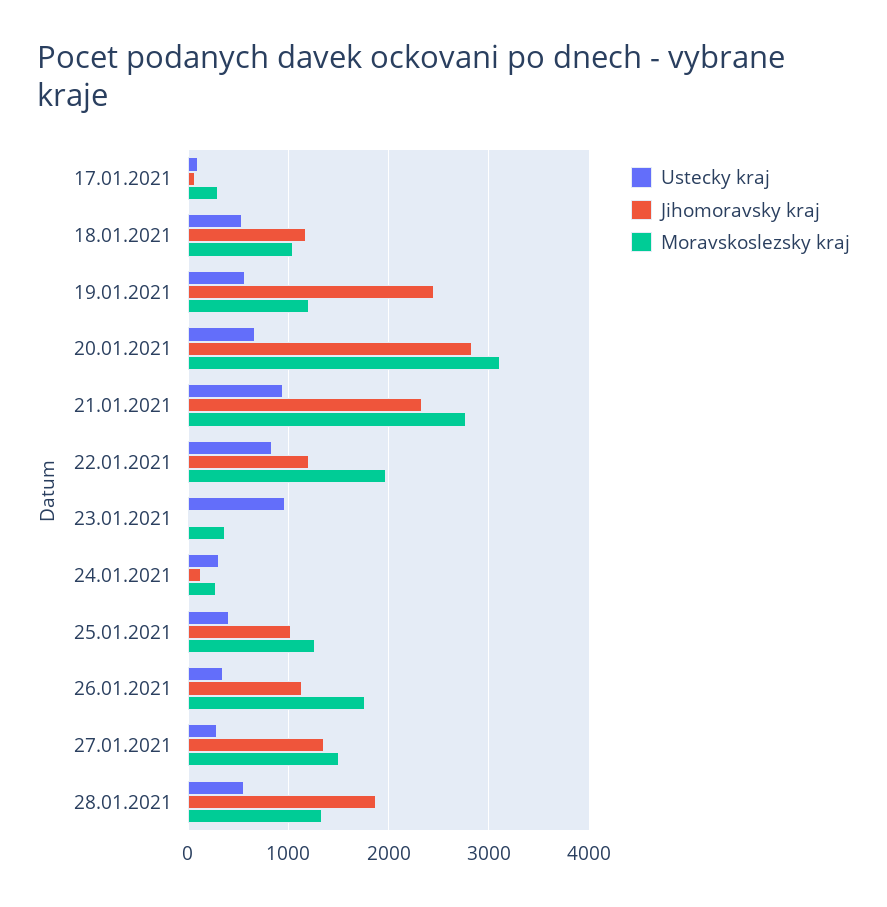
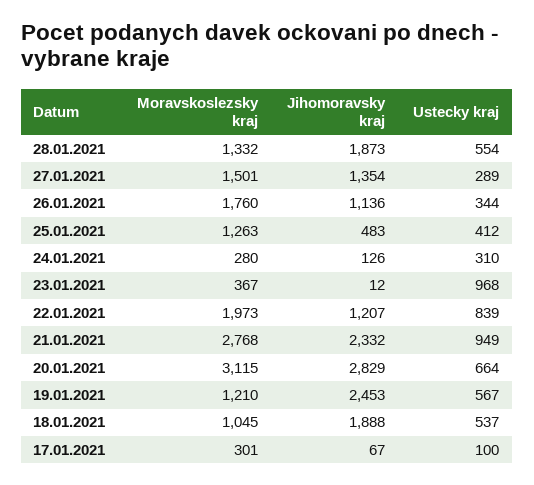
  {
    "Ustecky kraj": {
      "17.01.2021": 100,
      "18.01.2021": 537,
      "19.01.2021": 567,
      "20.01.2021": 664,
      "21.01.2021": 949,
      "22.01.2021": 839,
      "23.01.2021": 968,
      "24.01.2021": 310,
      "25.01.2021": 412,
      "26.01.2021": 344,
      "27.01.2021": 289,
      "28.01.2021": 554
    },
    "Jihomoravsky kraj": {
      "17.01.2021": 67,
-     "18.01.2021": 1200,
+     "18.01.2021": 1888,
      "19.01.2021": 2453,
      "20.01.2021": 2829,
      "21.01.2021": 2332,
      "22.01.2021": 1207,
      "23.01.2021": 12,
      "24.01.2021": 126,
-     "25.01.2021": 1000,
+     "25.01.2021": 483,
      "26.01.2021": 1136,
      "27.01.2021": 1354,
      "28.01.2021": 1873
    },
    "Moravskoslezsky kraj": {
      "17.01.2021": 301,
      "18.01.2021": 1045,
      "19.01.2021": 1210,
      "20.01.2021": 3115,
      "21.01.2021": 2768,
      "22.01.2021": 1973,
      "23.01.2021": 367,
      "24.01.2021": 280,
      "25.01.2021": 1263,
      "26.01.2021": 1760,
      "27.01.2021": 1501,
      "28.01.2021": 1332
    }
  }

